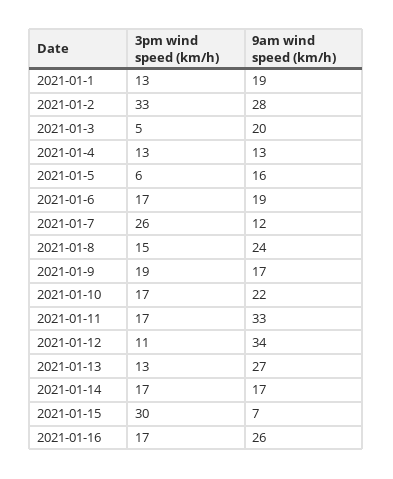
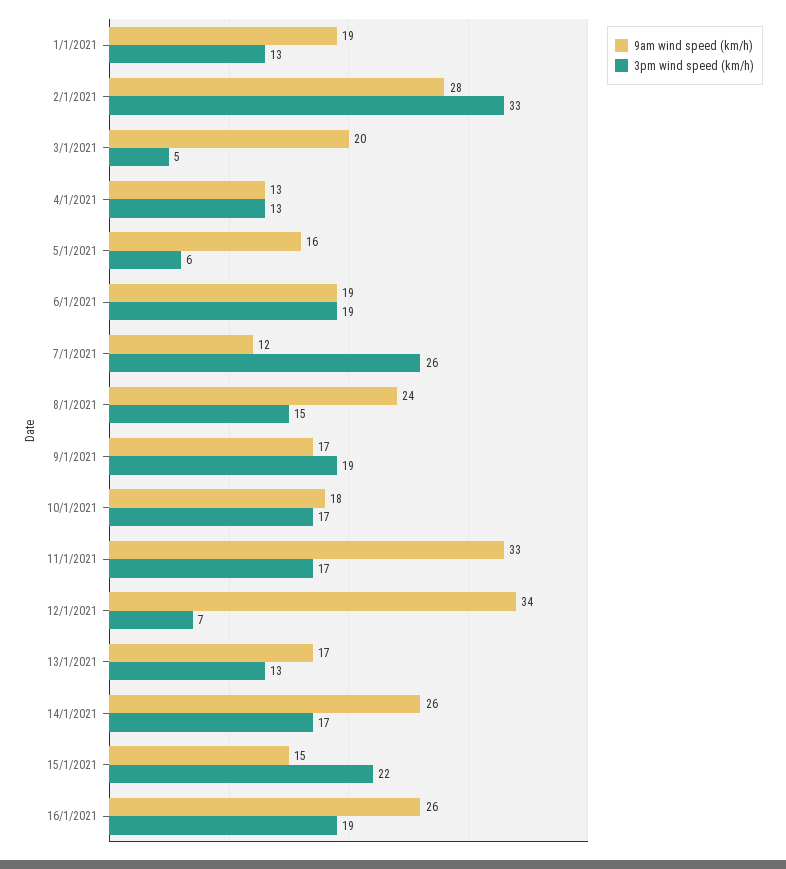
  {
    "3pm wind speed (km/h)": {
      "2021-01-1": 13,
      "2021-01-2": 33,
      "2021-01-3": 5,
      "2021-01-4": 13,
      "2021-01-5": 6,
-     "2021-01-6": 17,
+     "2021-01-6": 19,
      "2021-01-7": 26,
      "2021-01-8": 15,
      "2021-01-9": 19,
      "2021-01-10": 17,
      "2021-01-11": 17,
-     "2021-01-12": 11,
+     "2021-01-12": 7,
      "2021-01-13": 13,
      "2021-01-14": 17,
-     "2021-01-15": 30,
+     "2021-01-15": 22,
-     "2021-01-16": 17
+     "2021-01-16": 19
    },
    "9am wind speed (km/h)": {
      "2021-01-1": 19,
      "2021-01-2": 28,
      "2021-01-3": 20,
      "2021-01-4": 13,
      "2021-01-5": 16,
      "2021-01-6": 19,
      "2021-01-7": 12,
      "2021-01-8": 24,
      "2021-01-9": 17,
-     "2021-01-10": 22,
+     "2021-01-10": 18,
      "2021-01-11": 33,
      "2021-01-12": 34,
-     "2021-01-13": 27,
+     "2021-01-13": 17,
-     "2021-01-14": 17,
+     "2021-01-14": 26,
-     "2021-01-15": 7,
+     "2021-01-15": 15,
      "2021-01-16": 26
    }
  }

